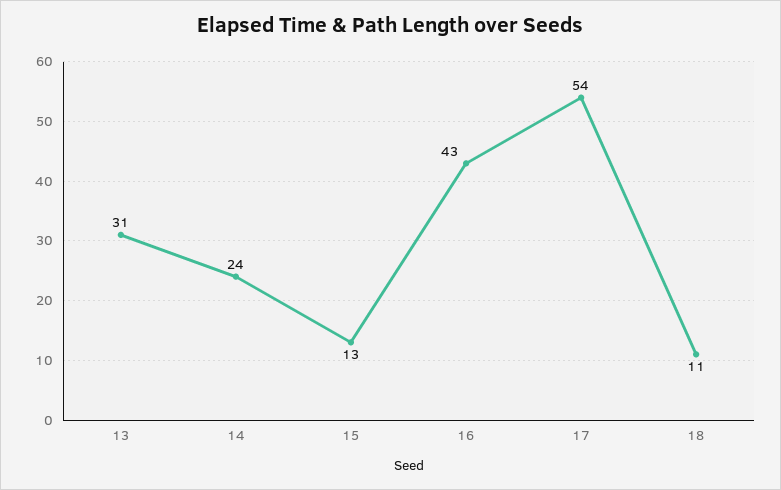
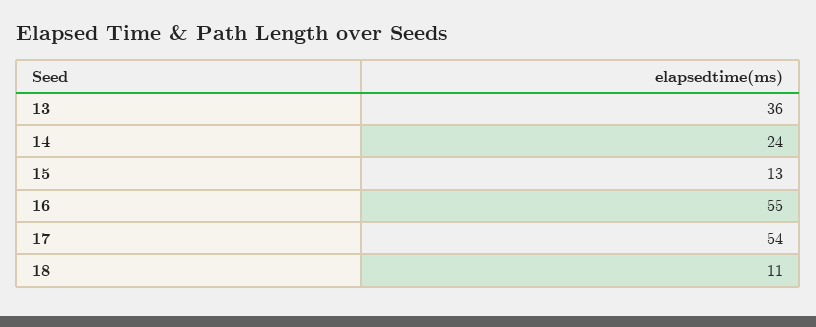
  {
-   "13": 31,
+   "13": 36,
    "14": 24,
    "15": 13,
-   "16": 43,
+   "16": 55,
    "17": 54,
    "18": 11
  }

